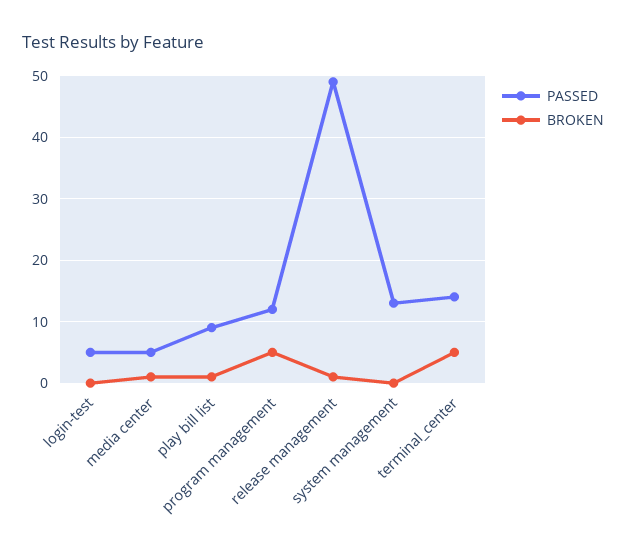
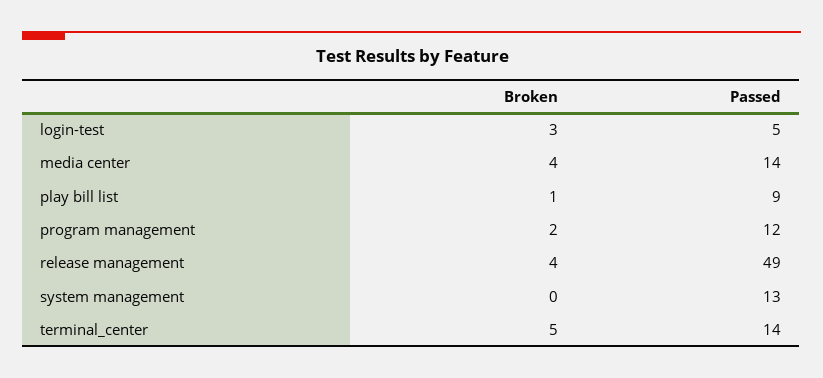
  {
    "PASSED": {
      "login-test": 5,
-     "media center": 5,
+     "media center": 14,
      "play bill list": 9,
      "program management": 12,
      "release management": 49,
      "system management": 13,
      "terminal_center": 14
    },
    "BROKEN": {
-     "login-test": 0,
+     "login-test": 3,
-     "media center": 1,
+     "media center": 4,
      "play bill list": 1,
-     "program management": 5,
+     "program management": 2,
-     "release management": 1,
+     "release management": 4,
      "system management": 0,
      "terminal_center": 5
    }
  }

